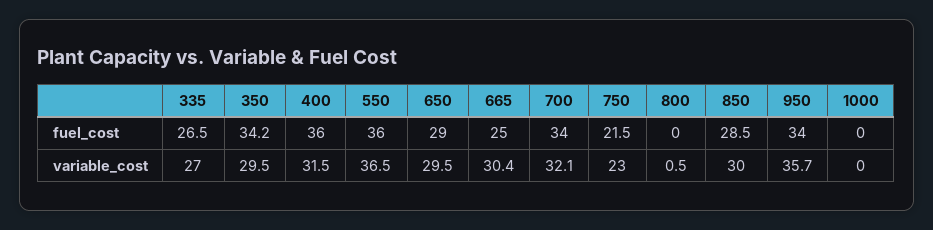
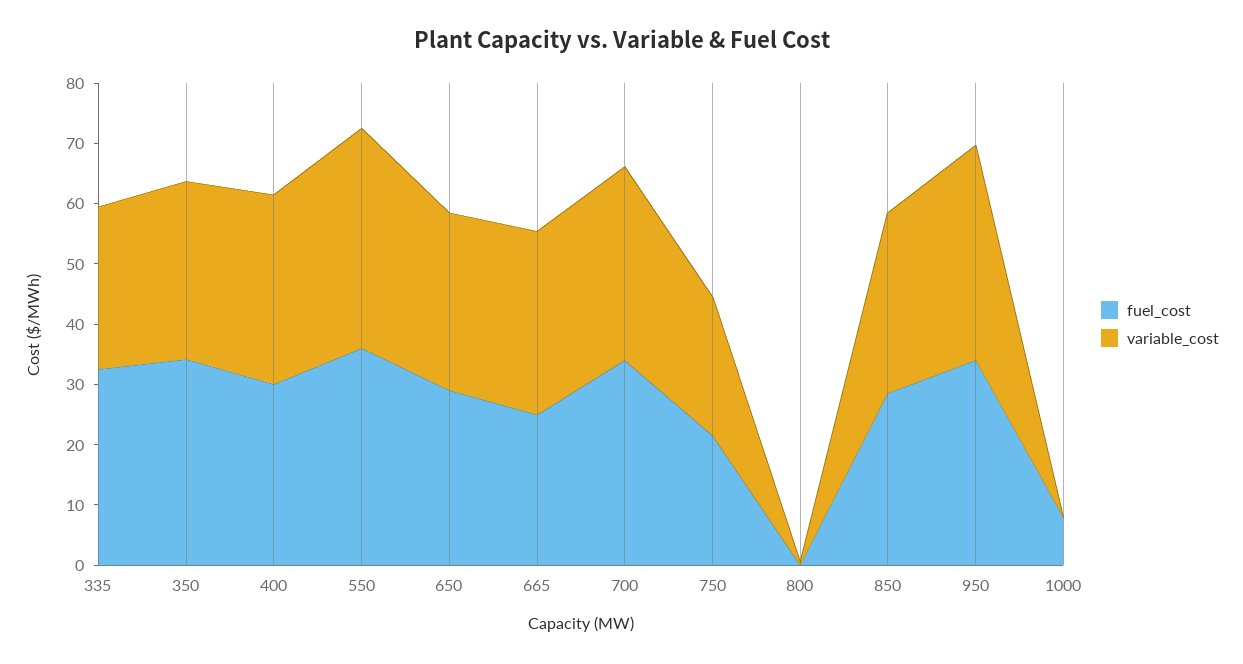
  {
    "fuel_cost": {
-     "335": 26.5,
+     "335": 32,
      "350": 34.2,
-     "400": 36,
+     "400": 30,
      "550": 36,
      "650": 29,
      "665": 25,
      "700": 34,
      "750": 21.5,
      "800": 0,
      "850": 28.5,
      "950": 34,
-     "1000": 0
+     "1000": 8
    },
    "variable_cost": {
      "335": 27,
      "350": 29.5,
      "400": 31.5,
      "550": 36.5,
      "650": 29.5,
      "665": 30.4,
      "700": 32.1,
      "750": 23,
      "800": 0.5,
      "850": 30,
      "950": 35.7,
      "1000": 0
    }
  }

